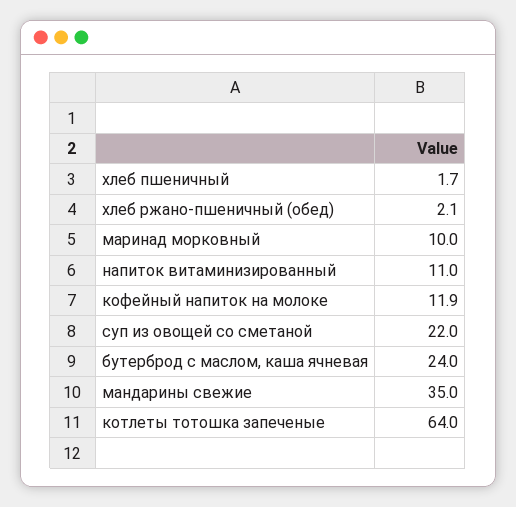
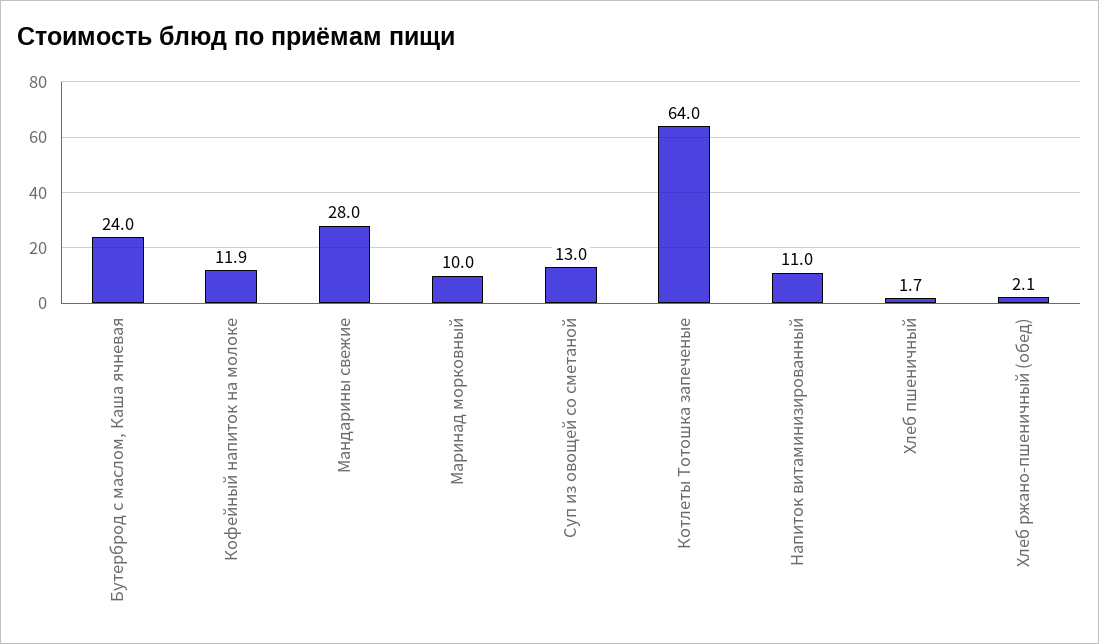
  {
    "хлеб пшеничный": 1.7,
    "хлеб ржано-пшеничный (обед)": 2.1,
    "маринад морковный": 10,
    "напиток витаминизированный": 11,
    "кофейный напиток на молоке": 11.9,
-   "суп из овощей со сметаной": 22,
+   "суп из овощей со сметаной": 13,
    "бутерброд с маслом, каша ячневая": 24,
-   "мандарины свежие": 35,
+   "мандарины свежие": 28,
    "котлеты тотошка запеченые": 64
  }

